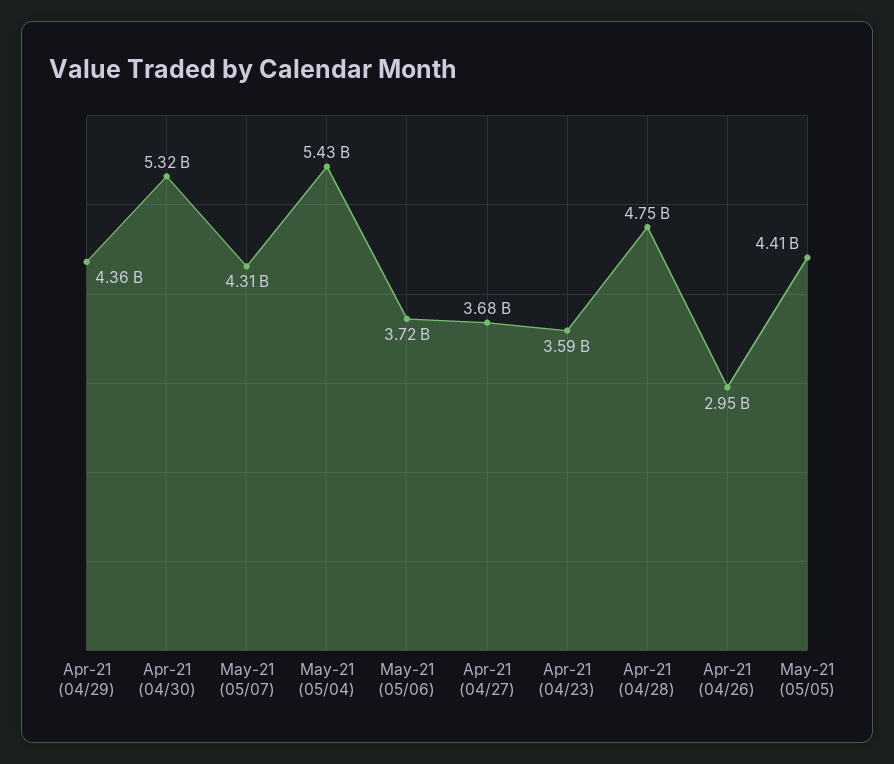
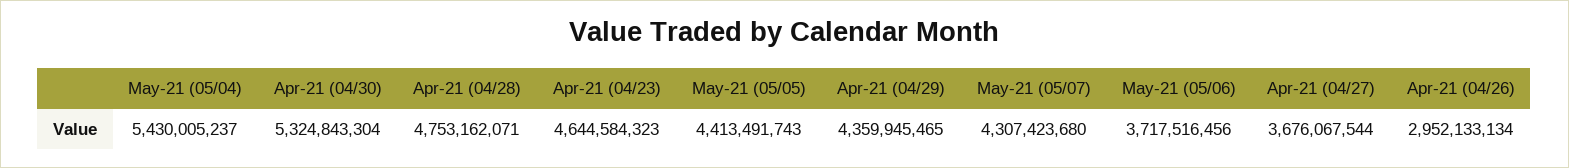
  {
    "Apr-21 (04/29)": 4359945465,
    "Apr-21 (04/30)": 5324843304,
    "May-21 (05/07)": 4307423680,
    "May-21 (05/04)": 5430005237,
    "May-21 (05/06)": 3717516456,
    "Apr-21 (04/27)": 3676067544,
-   "Apr-21 (04/23)": 3590000000,
+   "Apr-21 (04/23)": 4644584323,
    "Apr-21 (04/28)": 4753162071,
    "Apr-21 (04/26)": 2952133134,
    "May-21 (05/05)": 4413491743
  }

